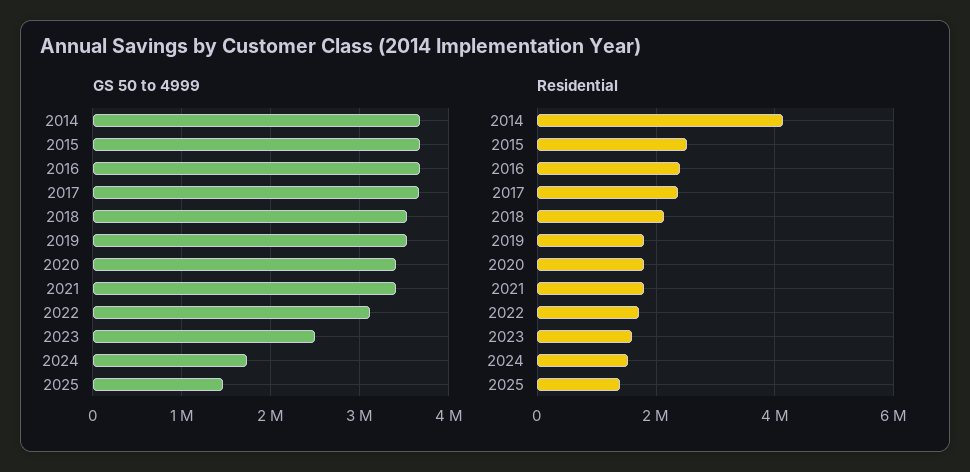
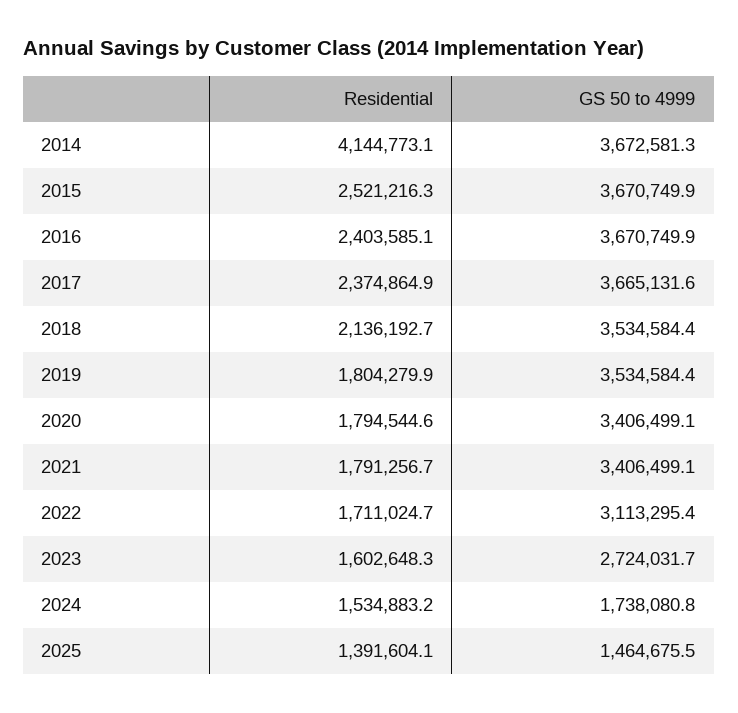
  {
    "GS 50 to 4999": {
      "2014": 3672581.3,
      "2015": 3670749.9,
      "2016": 3670749.9,
      "2017": 3665131.6,
      "2018": 3534584.4,
      "2019": 3534584.4,
      "2020": 3406499.1,
      "2021": 3406499.1,
      "2022": 3113295.4,
-     "2023": 2500000,
+     "2023": 2724031.7,
      "2024": 1738080.8,
      "2025": 1464675.5
    },
    "Residential": {
      "2014": 4144773.1,
      "2015": 2521216.3,
      "2016": 2403585.1,
      "2017": 2374864.9,
      "2018": 2136192.7,
      "2019": 1804279.9,
      "2020": 1794544.6,
      "2021": 1791256.7,
      "2022": 1711024.7,
      "2023": 1602648.3,
      "2024": 1534883.2,
      "2025": 1391604.1
    }
  }

